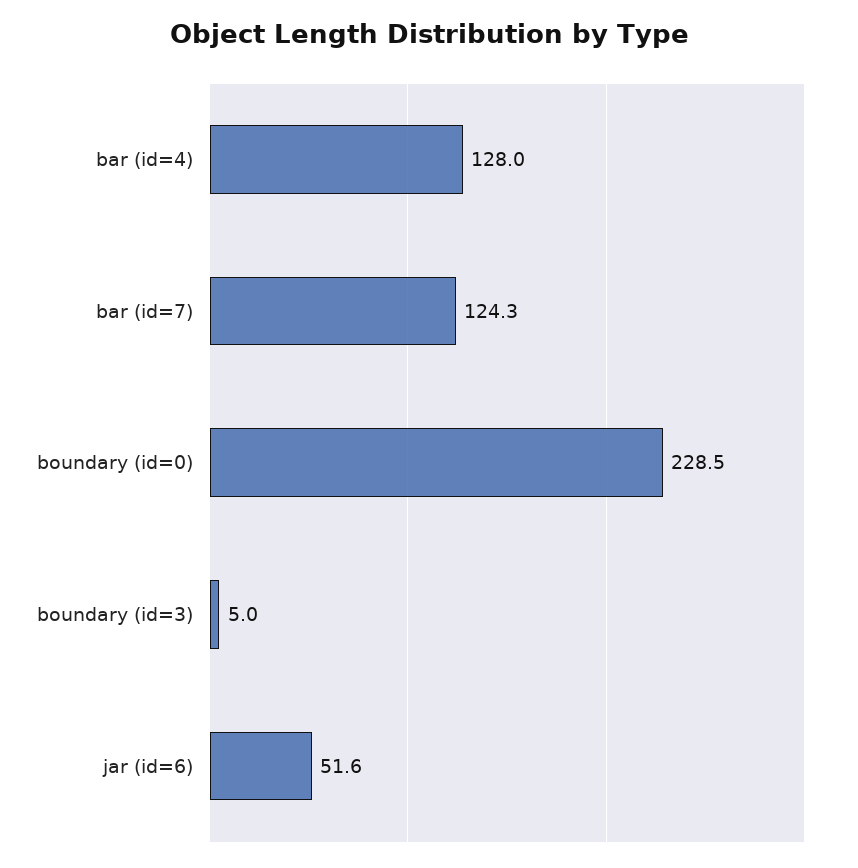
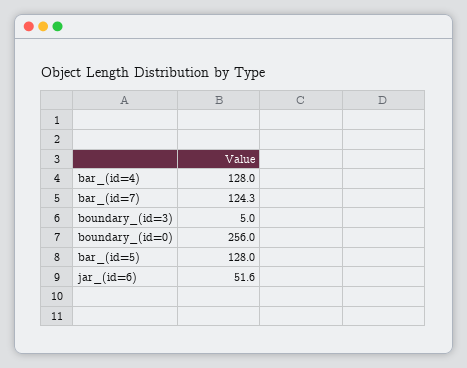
  {
    "bar (id=4)": 128,
    "bar (id=7)": 124.3,
-   "boundary (id=0)": 228.5,
+   "boundary (id=0)": 256,
    "boundary (id=3)": 5,
-   "jar (id=6)": 51.6
+   "jar (id=6)": 51.6,
+   "bar_(id=5)": 128
  }

